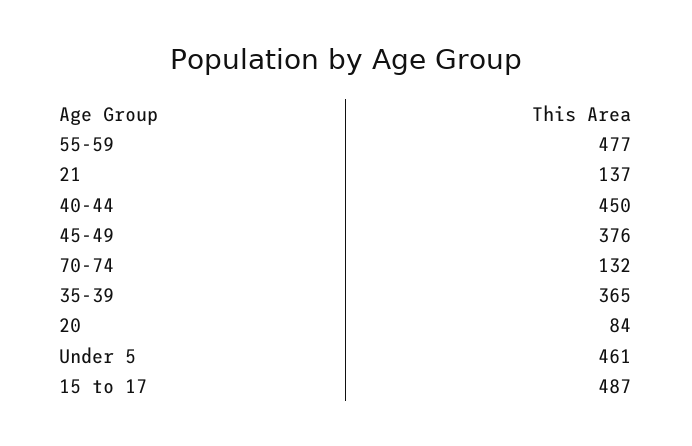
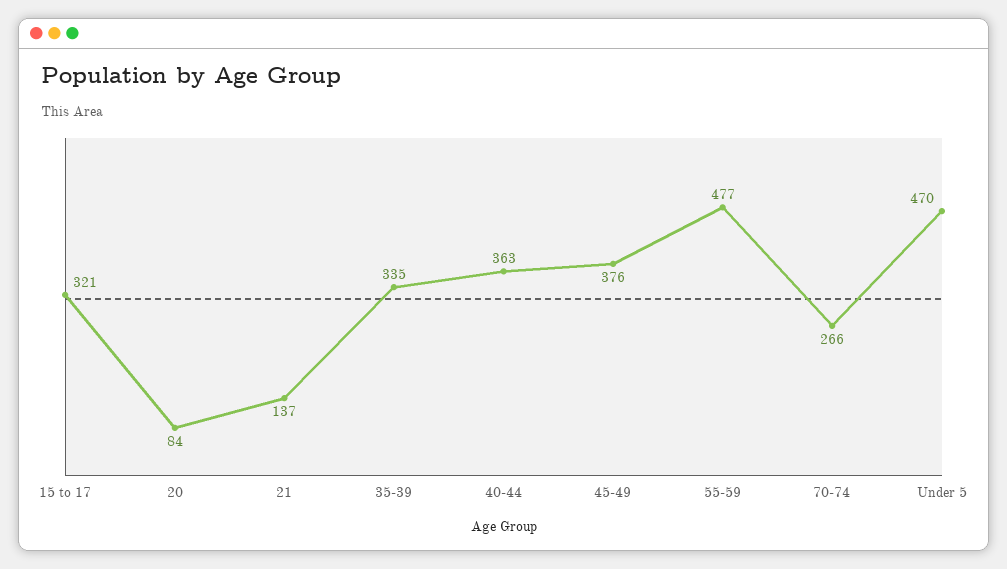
  {
    "55-59": 477,
    "21": 137,
-   "40-44": 450,
+   "40-44": 363,
    "45-49": 376,
-   "70-74": 132,
+   "70-74": 266,
-   "35-39": 365,
+   "35-39": 335,
    "20": 84,
-   "Under 5": 461,
+   "Under 5": 470,
-   "15 to 17": 487
+   "15 to 17": 321
  }

